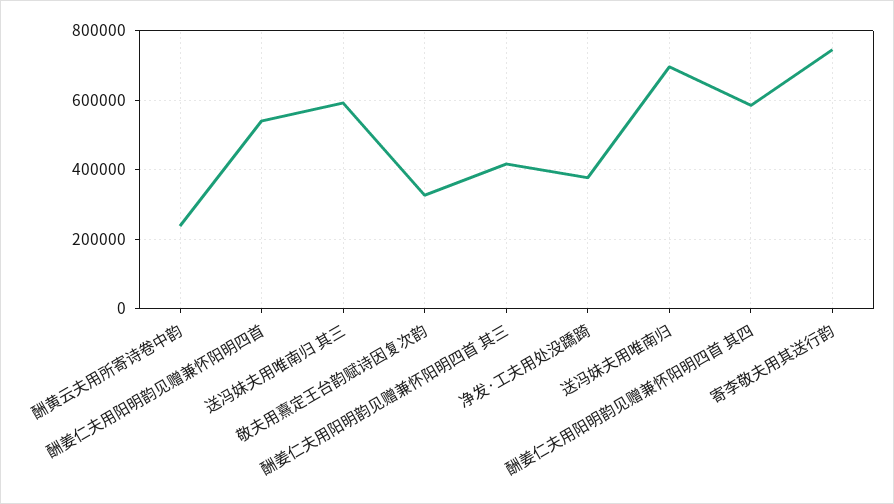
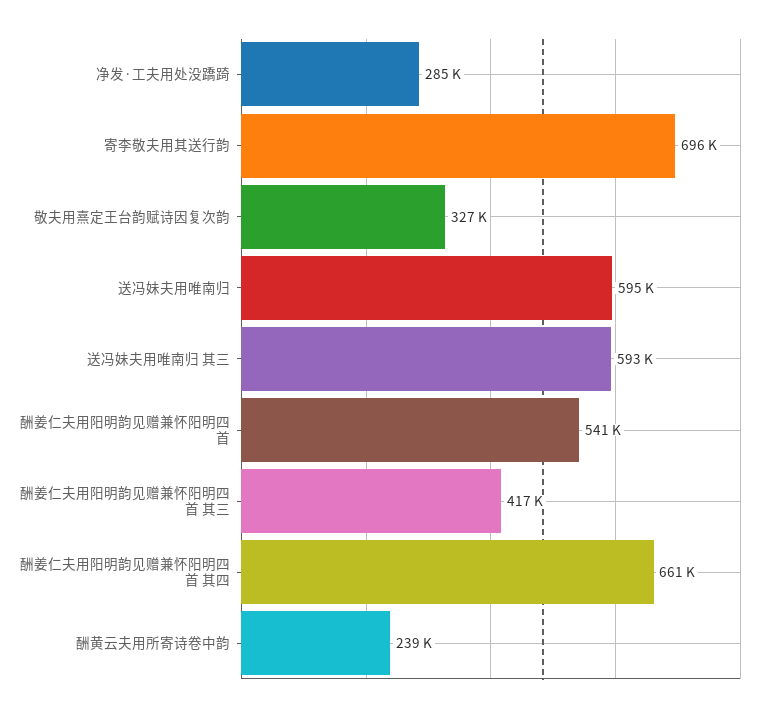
  {
    "酬黄云夫用所寄诗卷中韵": 239000,
    "酬姜仁夫用阳明韵见赠兼怀阳明四首": 541000,
    "送冯妹夫用唯南归 其三": 593000,
    "敬夫用熹定王台韵赋诗因复次韵": 327000,
    "酬姜仁夫用阳明韵见赠兼怀阳明四首 其三": 417000,
-   "净发·工夫用处没蹻踦": 380000,
+   "净发·工夫用处没蹻踦": 285000,
-   "送冯妹夫用唯南归": 700000,
+   "送冯妹夫用唯南归": 595000,
-   "酬姜仁夫用阳明韵见赠兼怀阳明四首 其四": 580000,
+   "酬姜仁夫用阳明韵见赠兼怀阳明四首 其四": 661000,
-   "寄李敬夫用其送行韵": 740000
+   "寄李敬夫用其送行韵": 696000
  }

